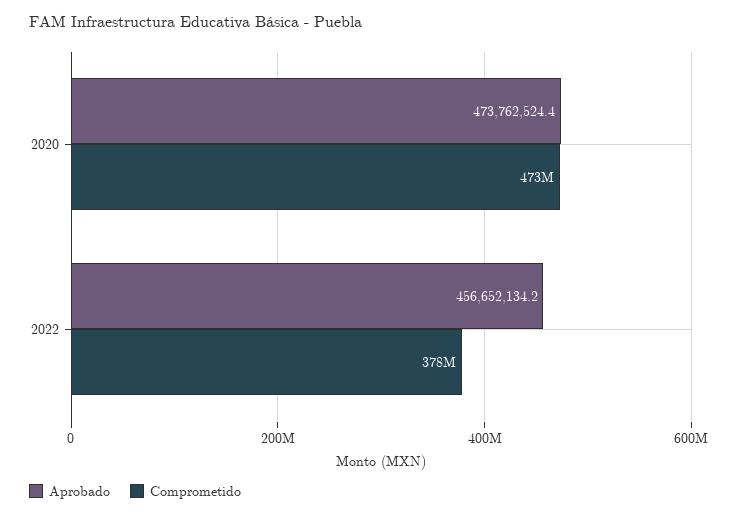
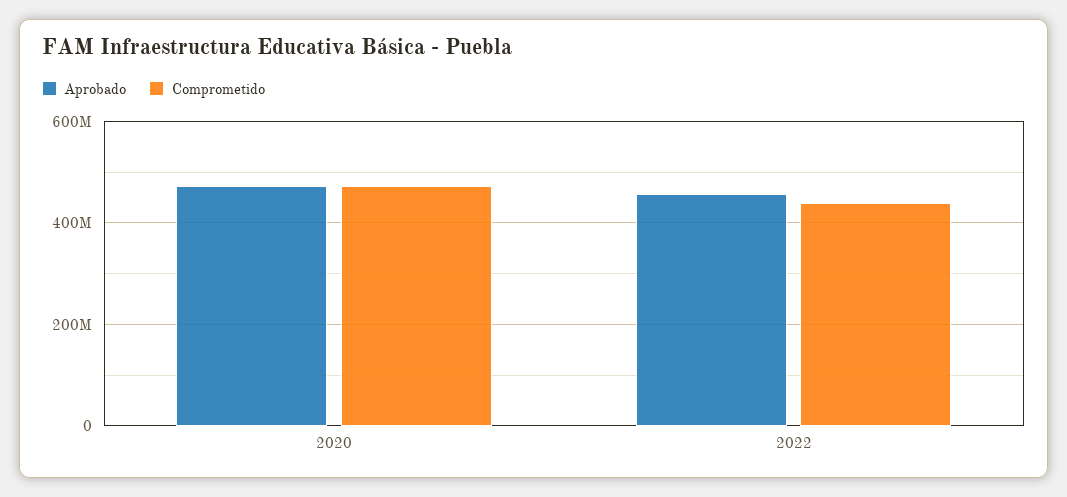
  {
    "Aprobado": {
      "2020": 473762524.4,
      "2022": 456652134.2
    },
    "Comprometido": {
      "2020": 473000000,
-     "2022": 378000000
+     "2022": 440000000
    }
  }

